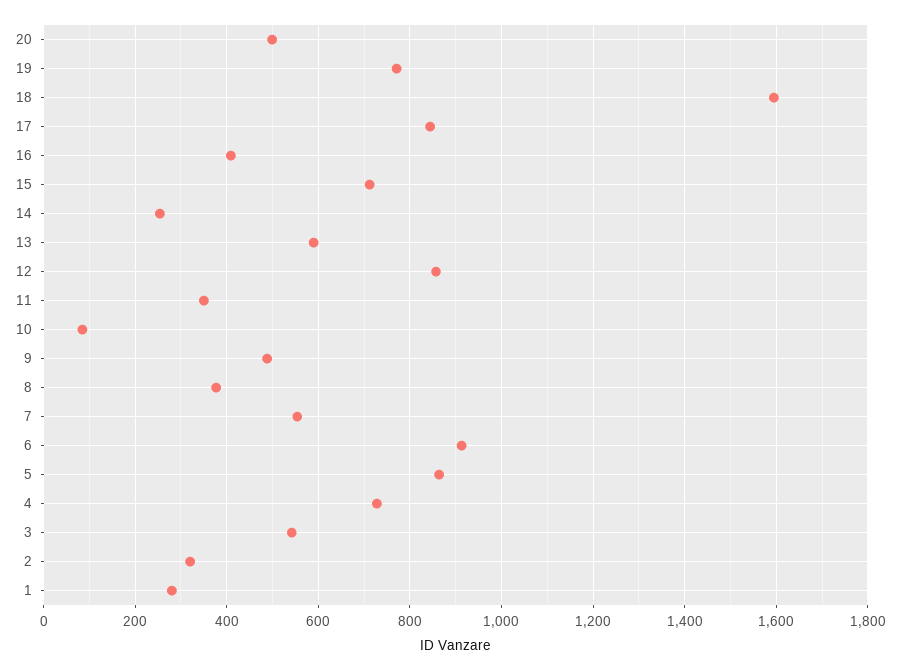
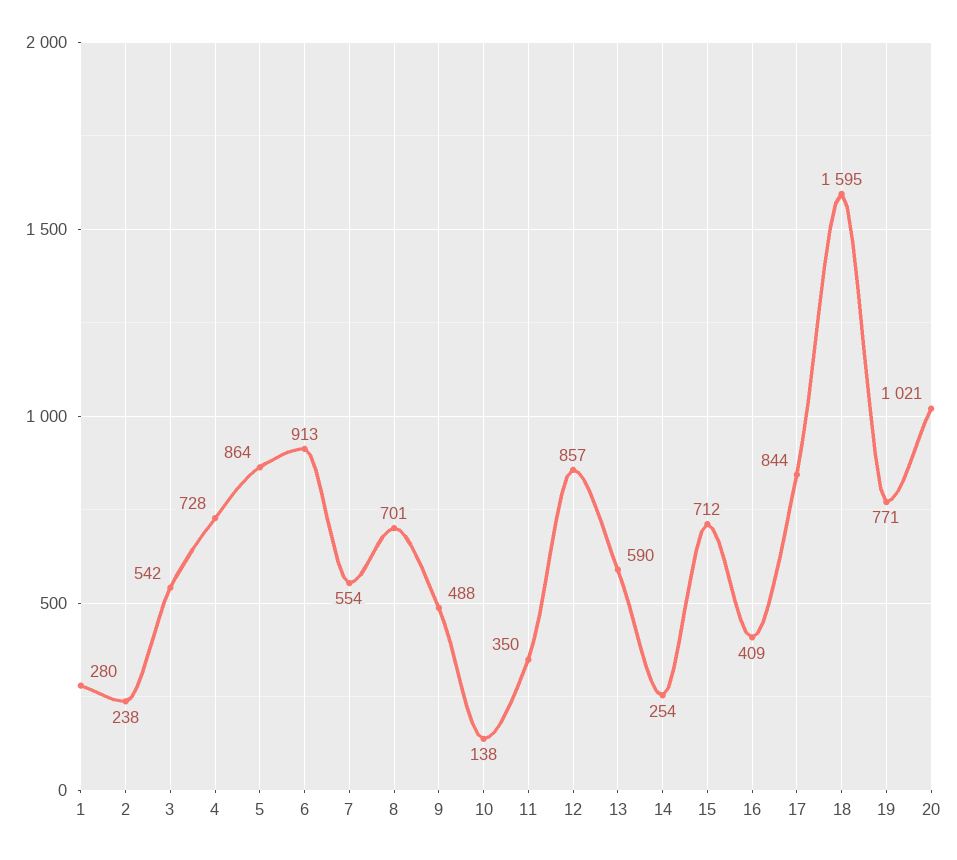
  {
-   "20": 500,
+   "20": 1021,
    "19": 771,
    "18": 1595,
    "17": 844,
    "16": 409,
    "15": 712,
    "14": 254,
    "13": 590,
    "12": 857,
    "11": 350,
-   "10": 80,
+   "10": 138,
    "9": 488,
-   "8": 380,
+   "8": 701,
    "7": 554,
    "6": 913,
    "5": 864,
    "4": 728,
    "3": 542,
-   "2": 320,
+   "2": 238,
    "1": 280
  }

